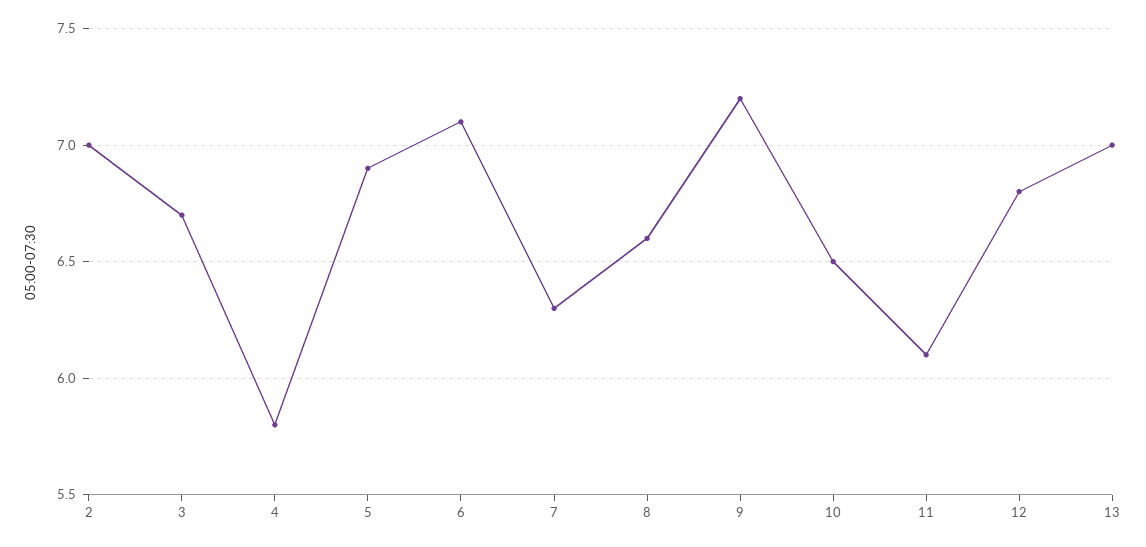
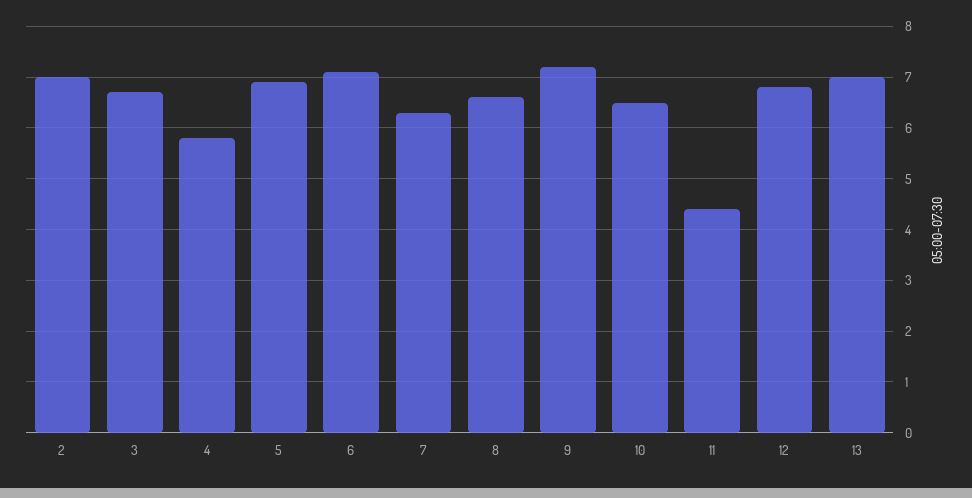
  {
    "2": 7,
    "3": 6.7,
    "4": 5.8,
    "5": 6.9,
    "6": 7.1,
    "7": 6.3,
    "8": 6.6,
    "9": 7.2,
    "10": 6.5,
-   "11": 6.1,
+   "11": 4.5,
    "12": 6.8,
    "13": 7
  }

